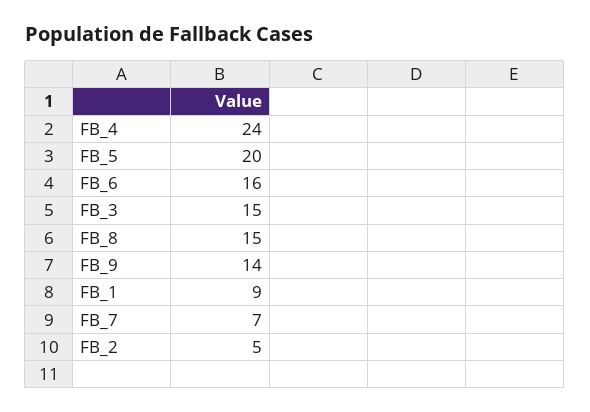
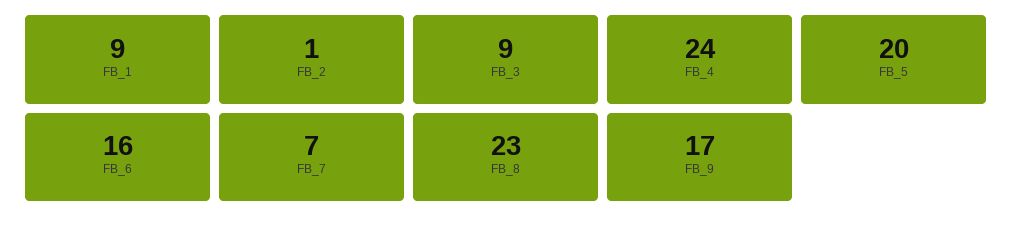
  {
    "FB_4": 24,
    "FB_5": 20,
    "FB_6": 16,
-   "FB_3": 15,
+   "FB_3": 9,
-   "FB_8": 15,
+   "FB_8": 23,
-   "FB_9": 14,
+   "FB_9": 17,
    "FB_1": 9,
    "FB_7": 7,
-   "FB_2": 5
+   "FB_2": 1
  }

